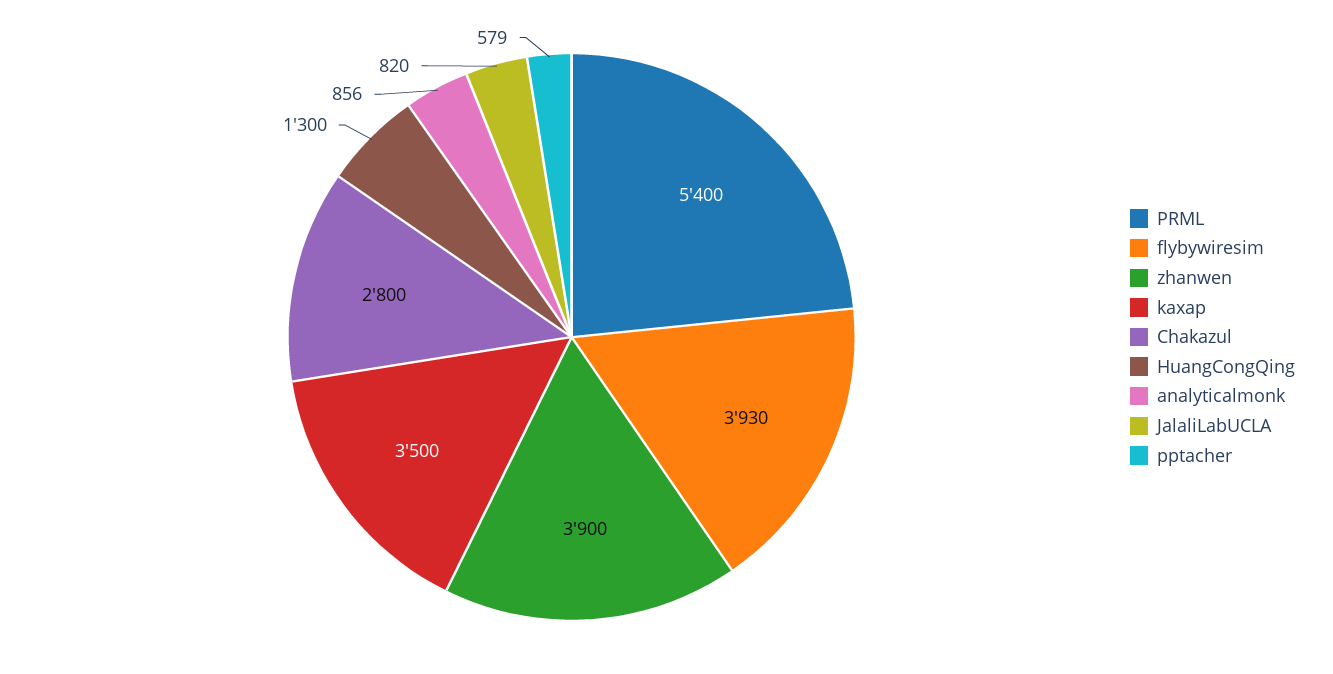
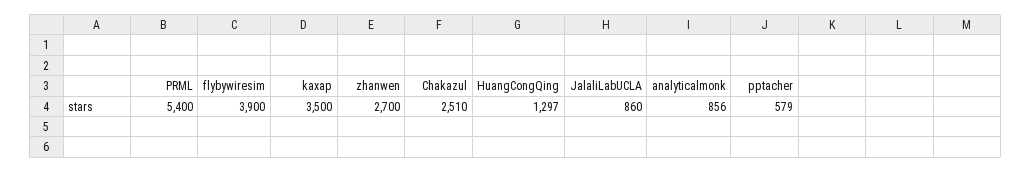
  {
    "PRML": 5400,
-   "flybywiresim": 3930,
+   "flybywiresim": 3900,
-   "zhanwen": 3900,
+   "zhanwen": 2700,
    "kaxap": 3500,
-   "Chakazul": 2800,
+   "Chakazul": 2510,
-   "HuangCongQing": 1300,
+   "HuangCongQing": 1297,
    "analyticalmonk": 856,
-   "JalaliLabUCLA": 820,
+   "JalaliLabUCLA": 860,
    "pptacher": 579
  }

